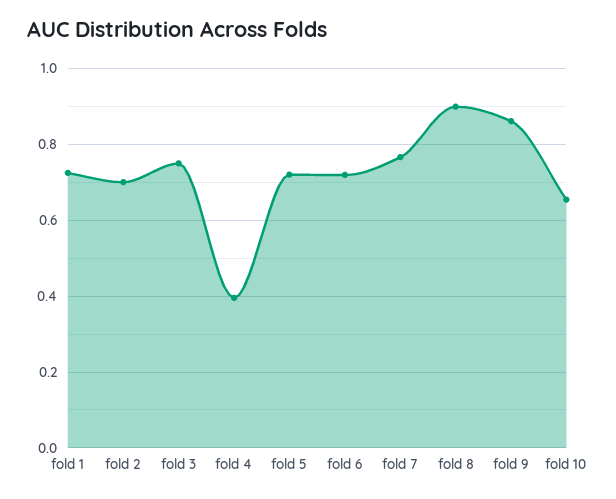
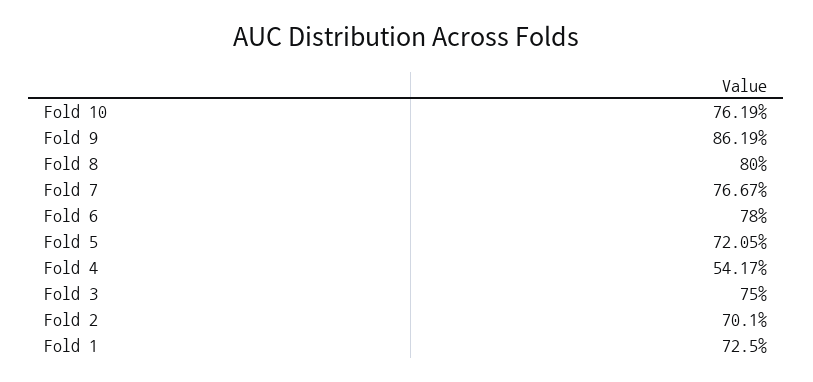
  {
    "fold 1": 0.725,
    "fold 2": 0.701,
    "fold 3": 0.75,
-   "fold 4": 0.4,
+   "fold 4": 0.5417,
    "fold 5": 0.7205,
-   "fold 6": 0.72,
+   "fold 6": 0.78,
    "fold 7": 0.7667,
-   "fold 8": 0.9,
+   "fold 8": 0.8,
    "fold 9": 0.8619,
-   "fold 10": 0.66
+   "fold 10": 0.7619
  }

